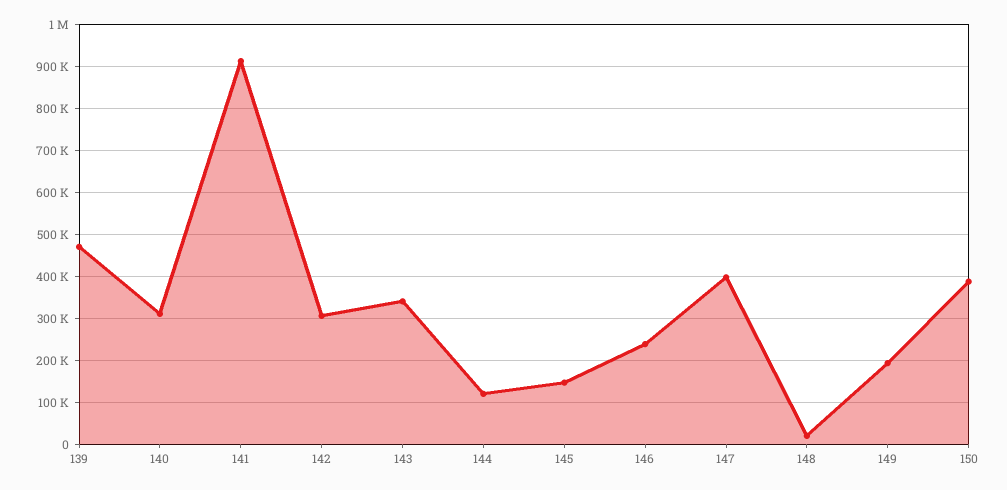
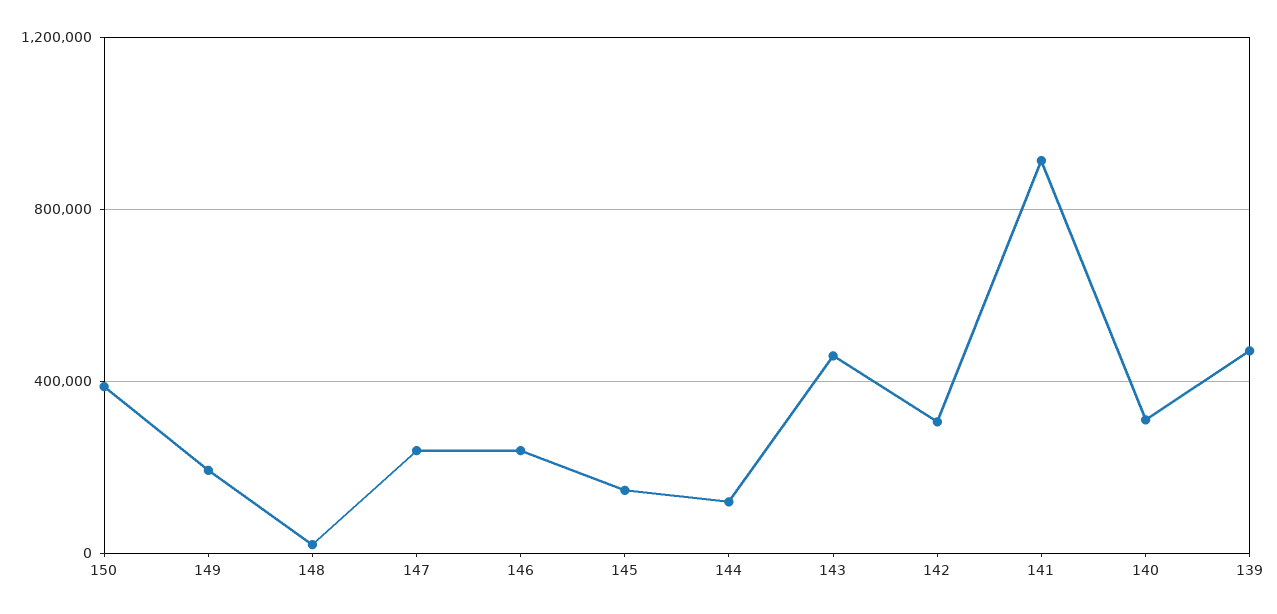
  {
    "139": 480000,
    "140": 320000,
    "141": 920000,
    "142": 300000,
-   "143": 340000,
+   "143": 450000,
    "144": 120000,
    "145": 140000,
    "146": 240000,
-   "147": 400000,
+   "147": 250000,
    "148": 20000,
    "149": 200000,
    "150": 380000
  }

